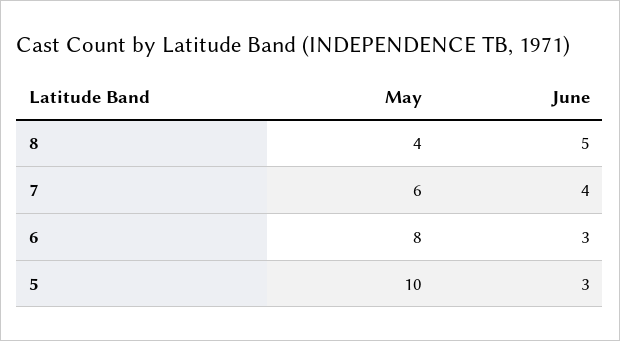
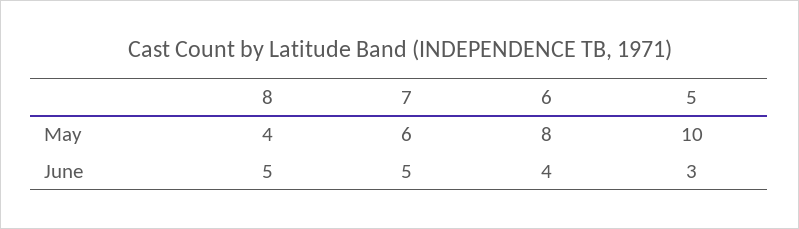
  {
    "May": {
      "8": 4,
      "7": 6,
      "6": 8,
      "5": 10
    },
    "June": {
      "8": 5,
-     "7": 4,
+     "7": 5,
-     "6": 3,
+     "6": 4,
      "5": 3
    }
  }

